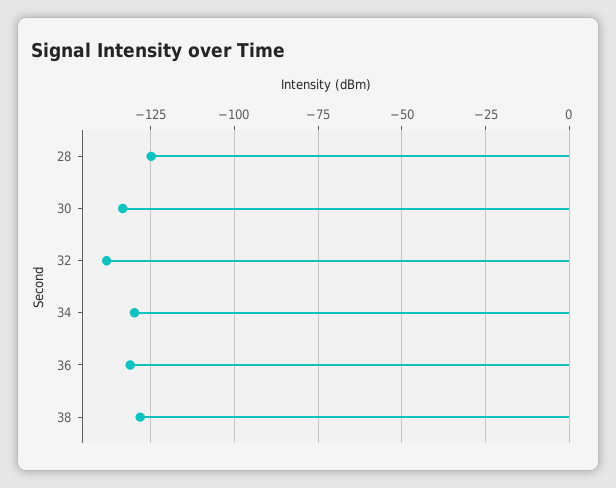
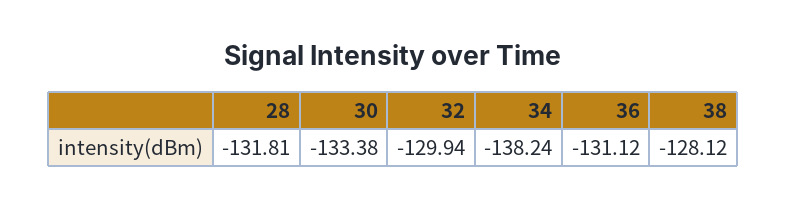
  {
-   "28": -125,
+   "28": -131.81,
    "30": -133.38,
-   "32": -137.5,
+   "32": -129.94,
-   "34": -130,
+   "34": -138.24,
    "36": -131.12,
    "38": -128.12
  }

